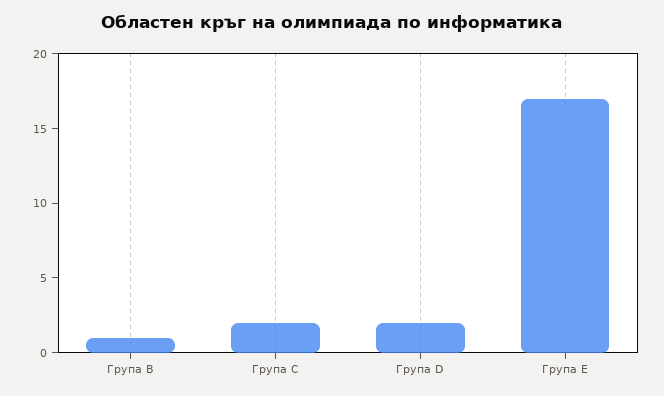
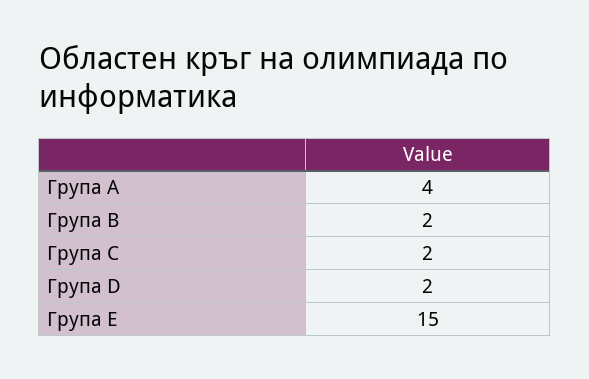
  {
-   "Група B": 1,
+   "Група B": 2,
    "Група C": 2,
    "Група D": 2,
-   "Група E": 17
+   "Група E": 15,
+   "Група A": 4
  }

